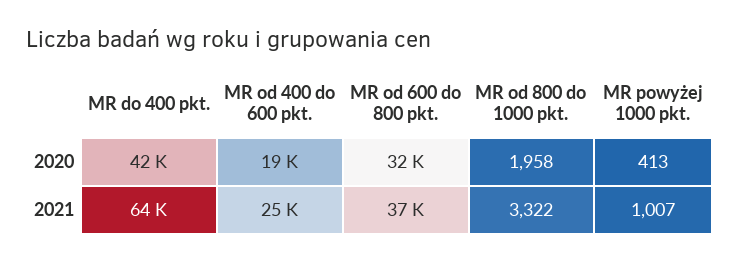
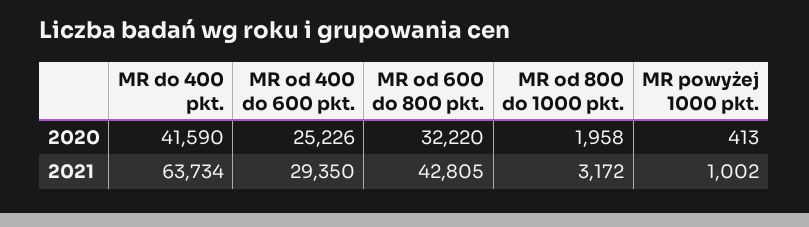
  {
    "MR do 400 pkt.": {
      "2020": 41590,
      "2021": 63734
    },
    "MR od 400 do 600 pkt.": {
-     "2020": 19000,
+     "2020": 25226,
-     "2021": 25000
+     "2021": 29350
    },
    "MR od 600 do 800 pkt.": {
      "2020": 32220,
-     "2021": 37000
+     "2021": 42805
    },
    "MR od 800 do 1000 pkt.": {
      "2020": 1958,
-     "2021": 3322
+     "2021": 3172
    },
    "MR powyżej 1000 pkt.": {
      "2020": 413,
-     "2021": 1007
+     "2021": 1002
    }
  }

